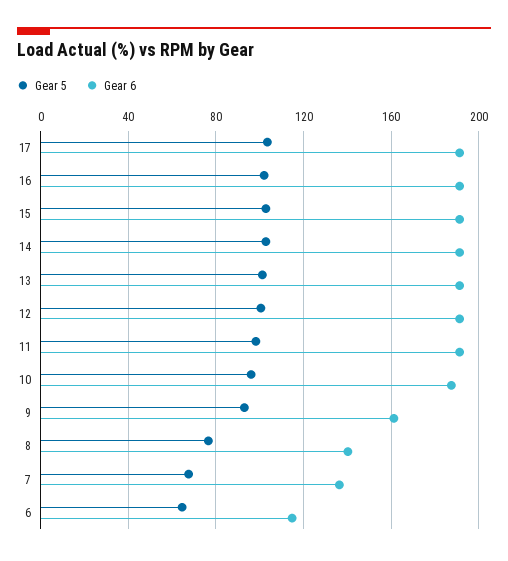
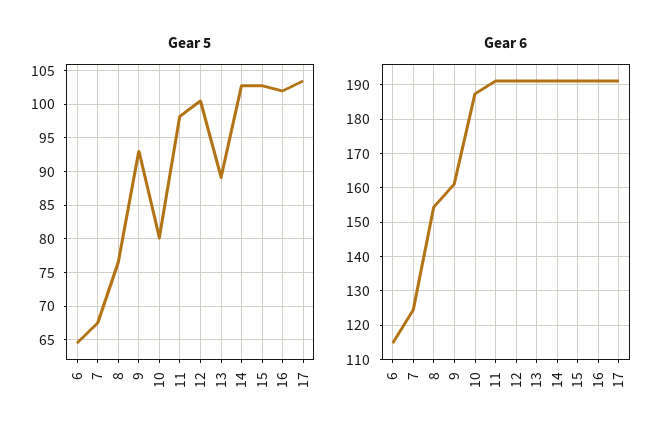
  {
    "Gear 5": {
      "17": 104,
      "16": 102,
      "15": 103,
      "14": 103,
-     "13": 100,
+     "13": 89,
      "12": 101,
      "11": 98,
-     "10": 95,
+     "10": 80,
      "9": 93,
      "8": 77,
      "7": 68,
      "6": 65
    },
    "Gear 6": {
      "17": 192,
      "16": 192,
      "15": 192,
      "14": 192,
      "13": 192,
      "12": 192,
      "11": 192,
      "10": 188,
      "9": 162,
-     "8": 140,
+     "8": 154,
-     "7": 135,
+     "7": 124,
      "6": 114
    }
  }

